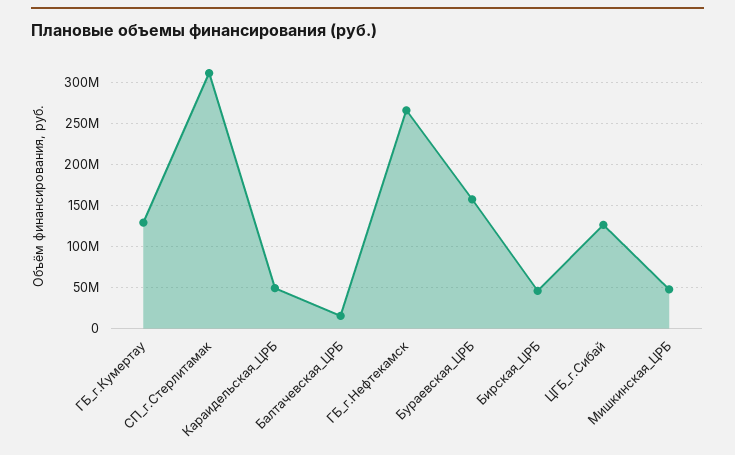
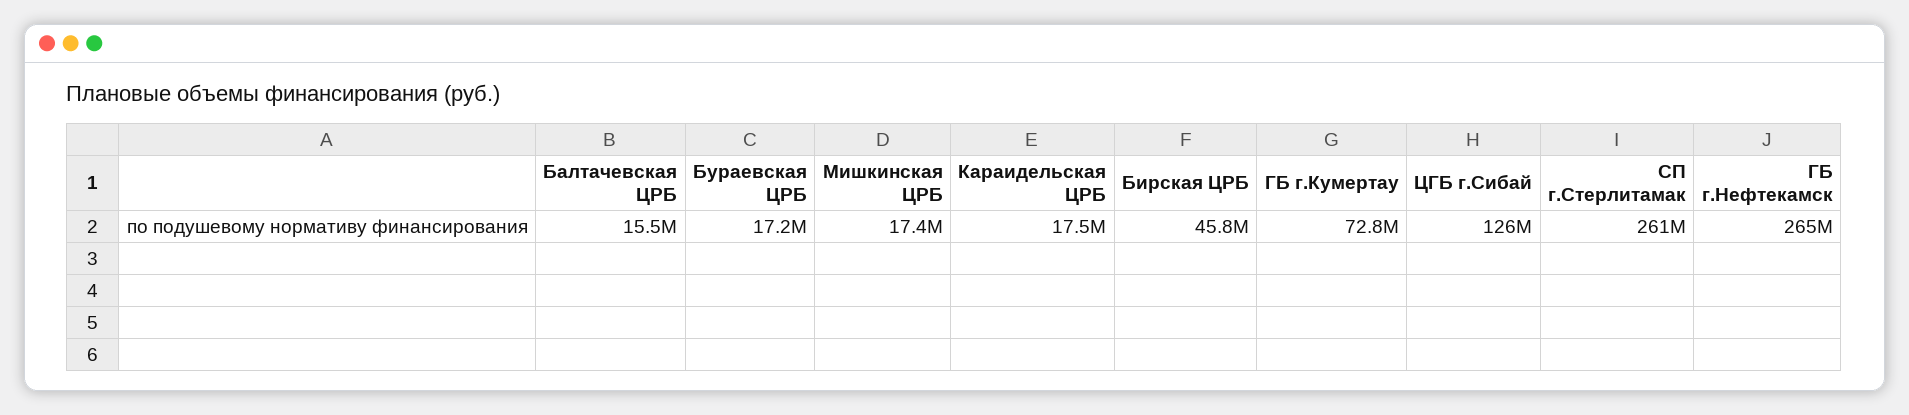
  {
-   "ГБ_г.Кумертау": 130000000,
+   "ГБ_г.Кумертау": 72800000,
-   "СП_г.Стерлитамак": 310000000,
+   "СП_г.Стерлитамак": 261000000,
-   "Караидельская_ЦРБ": 50000000,
+   "Караидельская_ЦРБ": 17500000,
    "Балтачевская_ЦРБ": 15500000,
    "ГБ_г.Нефтекамск": 265000000,
-   "Бураевская_ЦРБ": 160000000,
+   "Бураевская_ЦРБ": 17200000,
    "Бирская_ЦРБ": 45800000,
    "ЦГБ_г.Сибай": 126000000,
-   "Мишкинская_ЦРБ": 50000000
+   "Мишкинская_ЦРБ": 17400000
  }

